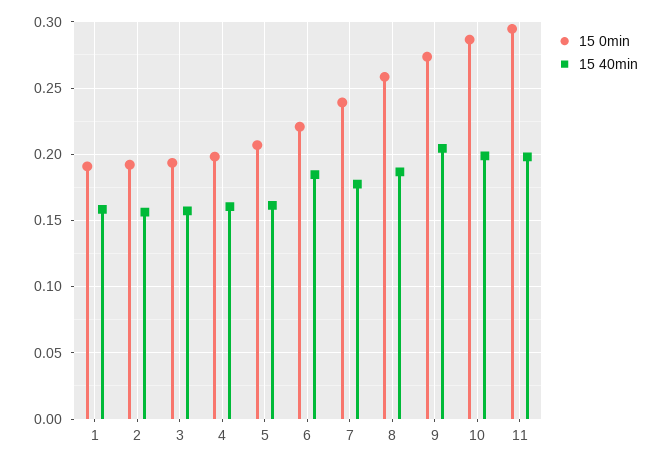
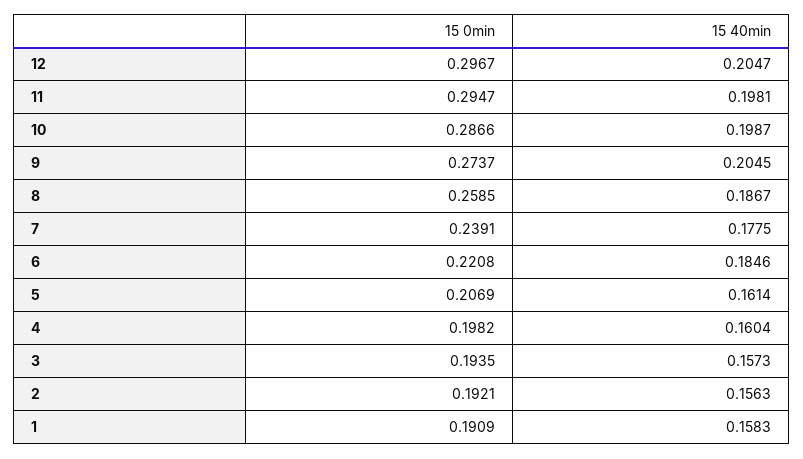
  {
    "15 0min": {
      "1": 0.1909,
      "2": 0.1921,
      "3": 0.1935,
      "4": 0.1982,
      "5": 0.2069,
      "6": 0.2208,
      "7": 0.2391,
      "8": 0.2585,
      "9": 0.2737,
      "10": 0.2866,
-     "11": 0.2947
+     "11": 0.2947,
+     "12": 0.2967
    },
    "15 40min": {
      "1": 0.1583,
      "2": 0.1563,
      "3": 0.1573,
      "4": 0.1604,
      "5": 0.1614,
      "6": 0.1846,
      "7": 0.1775,
      "8": 0.1867,
      "9": 0.2045,
      "10": 0.1987,
-     "11": 0.1981
+     "11": 0.1981,
+     "12": 0.2047
    }
  }

